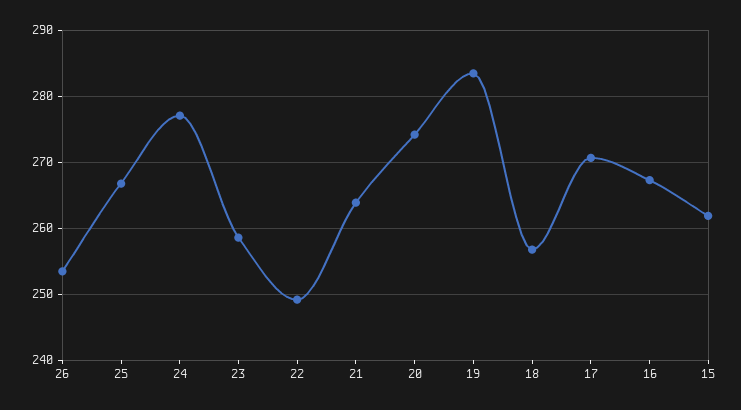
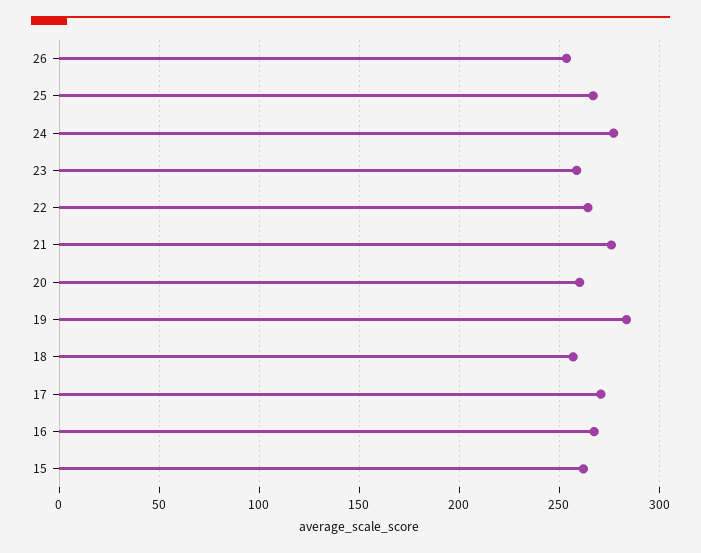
  {
    "26": 254,
    "25": 267,
    "24": 277,
    "23": 259,
-   "22": 249,
+   "22": 265,
-   "21": 264,
+   "21": 275,
-   "20": 274,
+   "20": 260,
    "19": 284,
    "18": 257,
    "17": 271,
    "16": 267,
    "15": 262
  }

